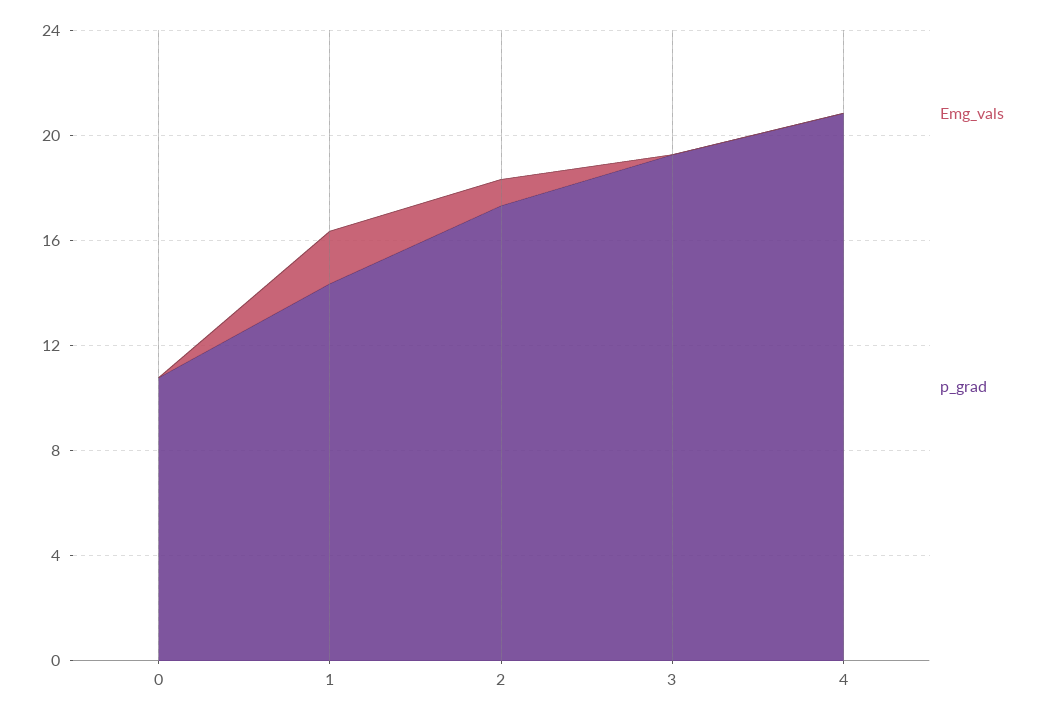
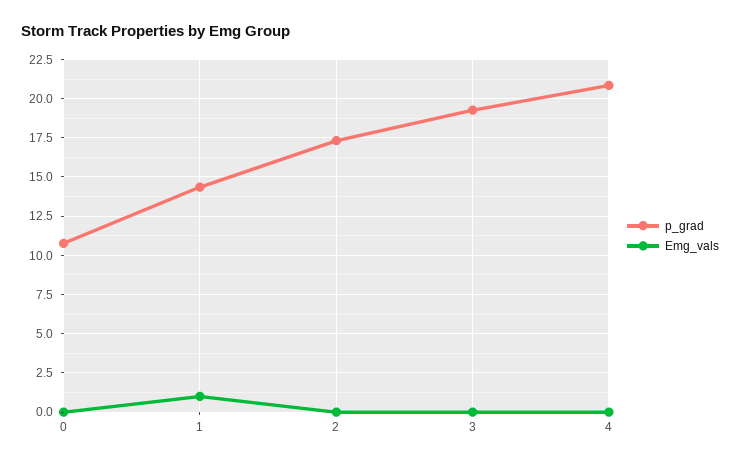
  {
    "Emg_vals": {
      "0": 0,
-     "1": 2,
+     "1": 1,
-     "2": 1,
+     "2": 0,
      "3": 0,
      "4": 0
    },
    "p_grad": {
      "0": 11,
      "1": 14.5,
      "2": 17.5,
      "3": 19.5,
      "4": 21
    }
  }

